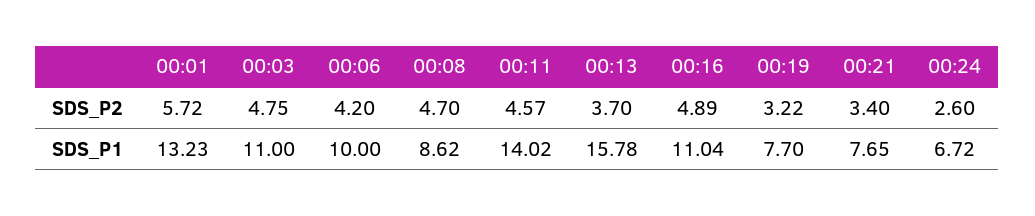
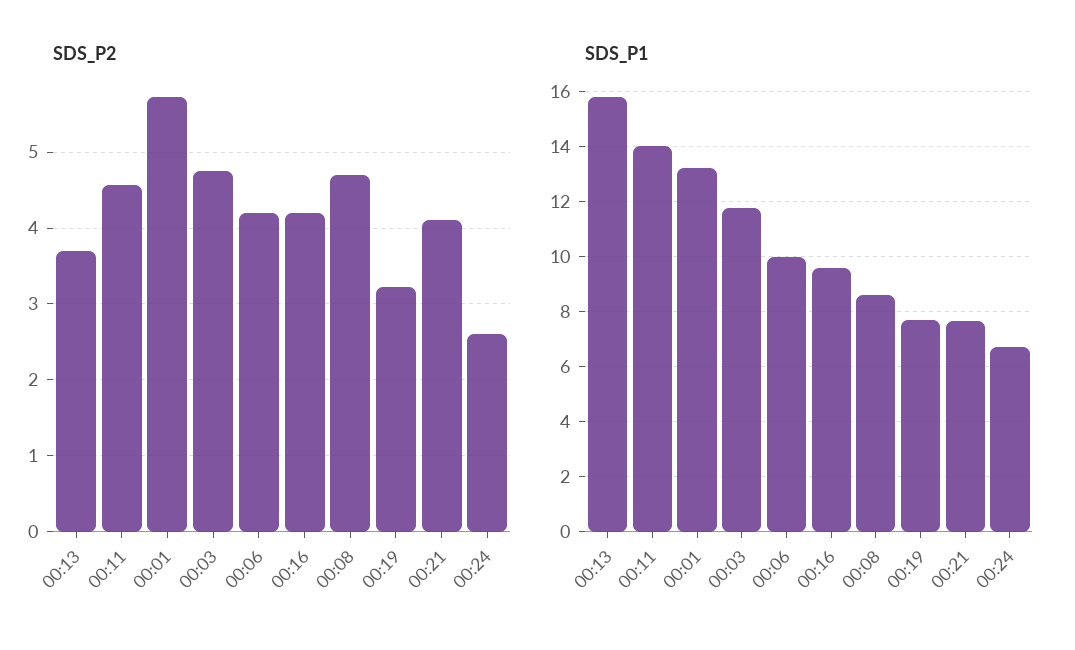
  {
    "SDS_P2": {
      "00:01": 5.72,
      "00:03": 4.75,
      "00:06": 4.2,
      "00:08": 4.7,
      "00:11": 4.57,
      "00:13": 3.7,
-     "00:16": 4.89,
+     "00:16": 4.2,
      "00:19": 3.22,
-     "00:21": 3.4,
+     "00:21": 4.1,
      "00:24": 2.6
    },
    "SDS_P1": {
      "00:01": 13.23,
-     "00:03": 11,
+     "00:03": 11.75,
      "00:06": 10,
      "00:08": 8.62,
      "00:11": 14.02,
      "00:13": 15.78,
-     "00:16": 11.04,
+     "00:16": 9.5,
      "00:19": 7.7,
      "00:21": 7.65,
      "00:24": 6.72
    }
  }

